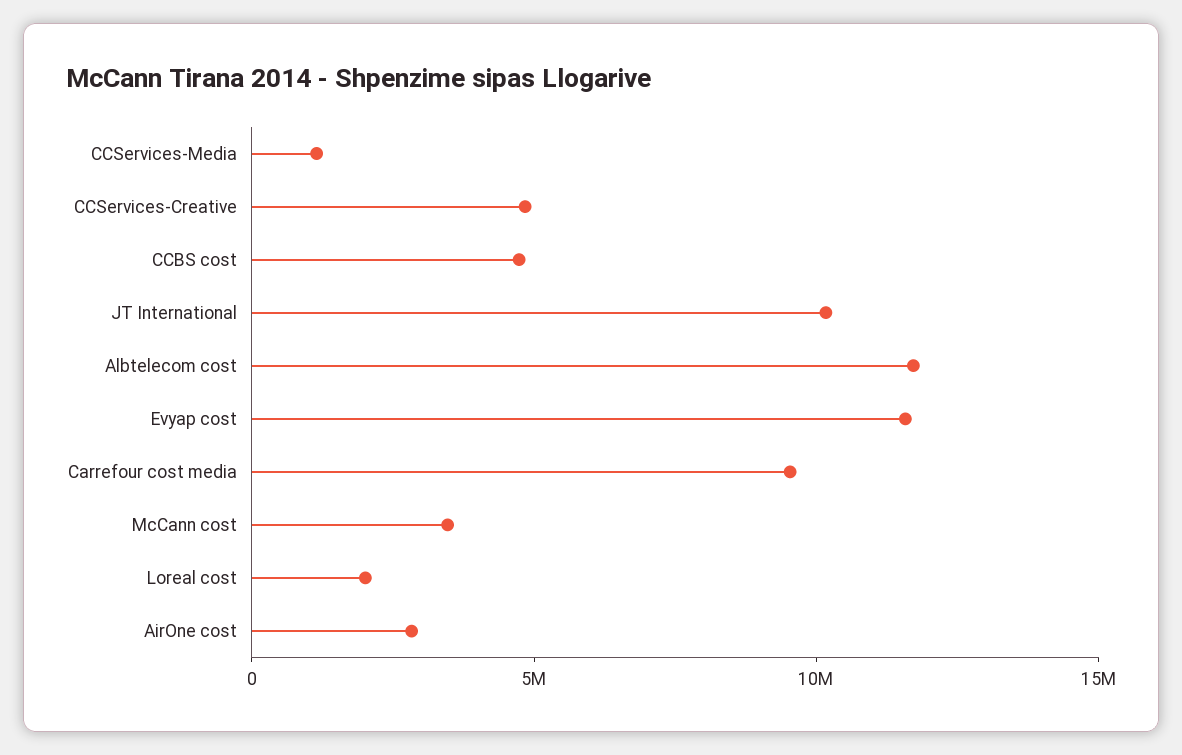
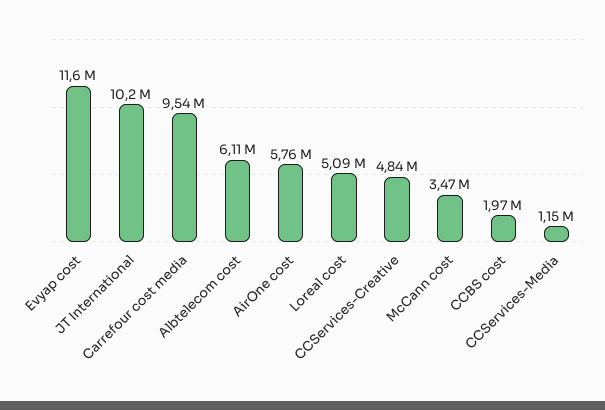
  {
    "CCServices-Media": 1150000,
    "CCServices-Creative": 4840000,
-   "CCBS cost": 5000000,
+   "CCBS cost": 1970000,
    "JT International": 10200000,
-   "Albtelecom cost": 12000000,
+   "Albtelecom cost": 6110000,
    "Evyap cost": 11600000,
    "Carrefour cost media": 9540000,
    "McCann cost": 3470000,
-   "Loreal cost": 2000000,
+   "Loreal cost": 5090000,
-   "AirOne cost": 3000000
+   "AirOne cost": 5760000
  }

